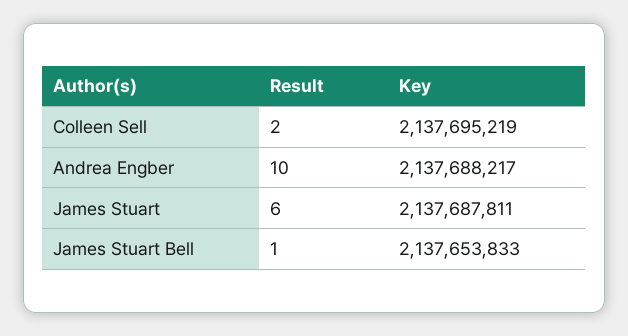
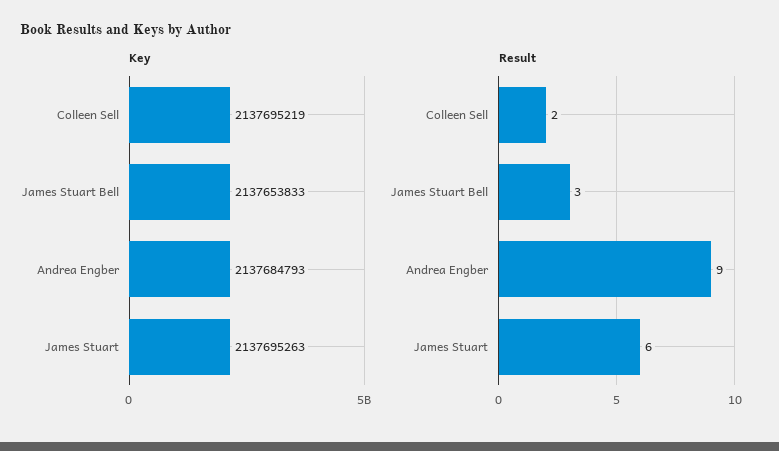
  {
    "Result": {
      "Colleen Sell": 2,
-     "Andrea Engber": 10,
+     "Andrea Engber": 9,
      "James Stuart": 6,
-     "James Stuart Bell": 1
+     "James Stuart Bell": 3
    },
    "Key": {
      "Colleen Sell": 2137695219,
-     "Andrea Engber": 2137688217,
+     "Andrea Engber": 2137684793,
-     "James Stuart": 2137687811,
+     "James Stuart": 2137695263,
      "James Stuart Bell": 2137653833
    }
  }

